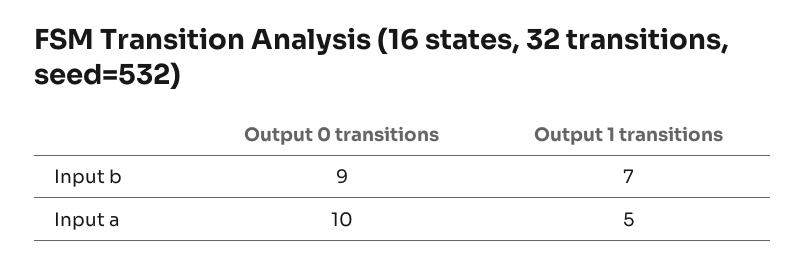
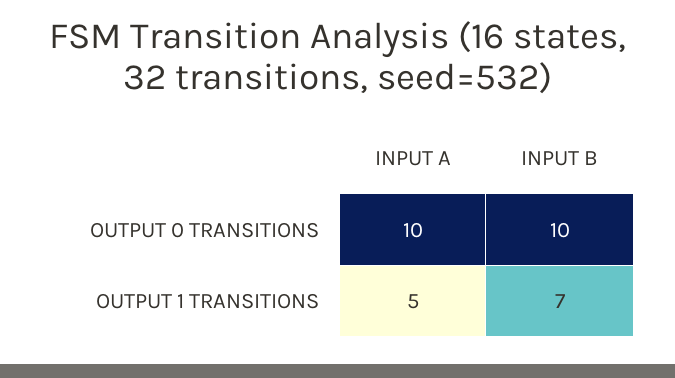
  {
    "Output 0 transitions": {
-     "Input b": 9,
+     "Input b": 10,
      "Input a": 10
    },
    "Output 1 transitions": {
      "Input b": 7,
      "Input a": 5
    }
  }

